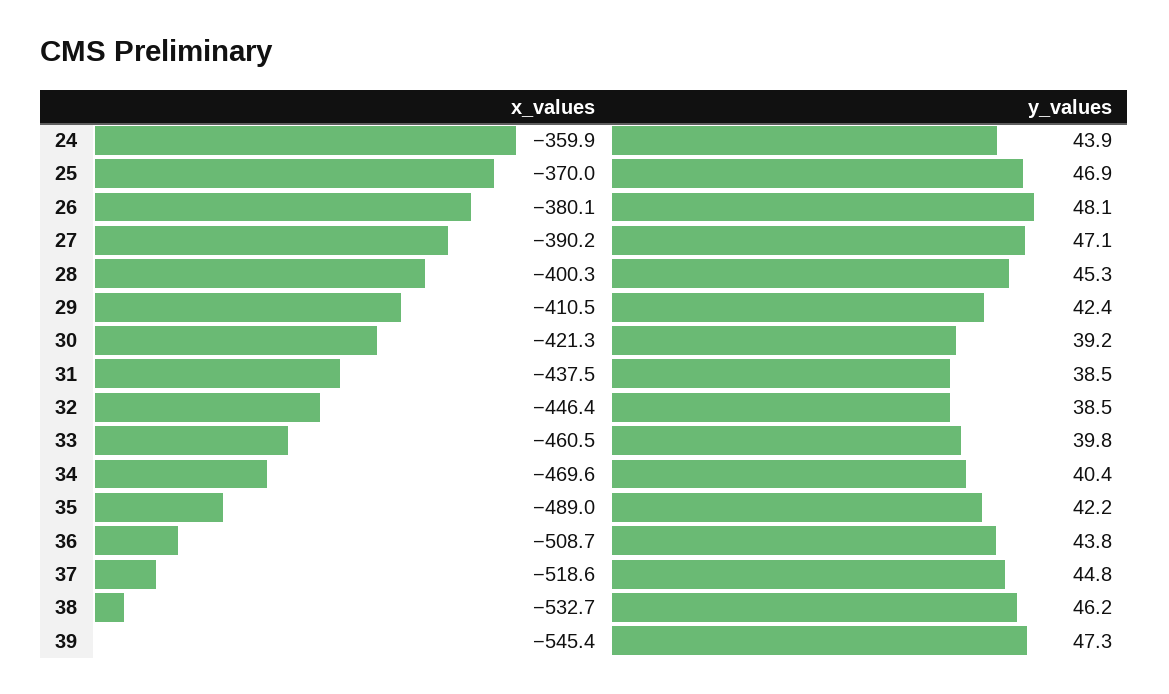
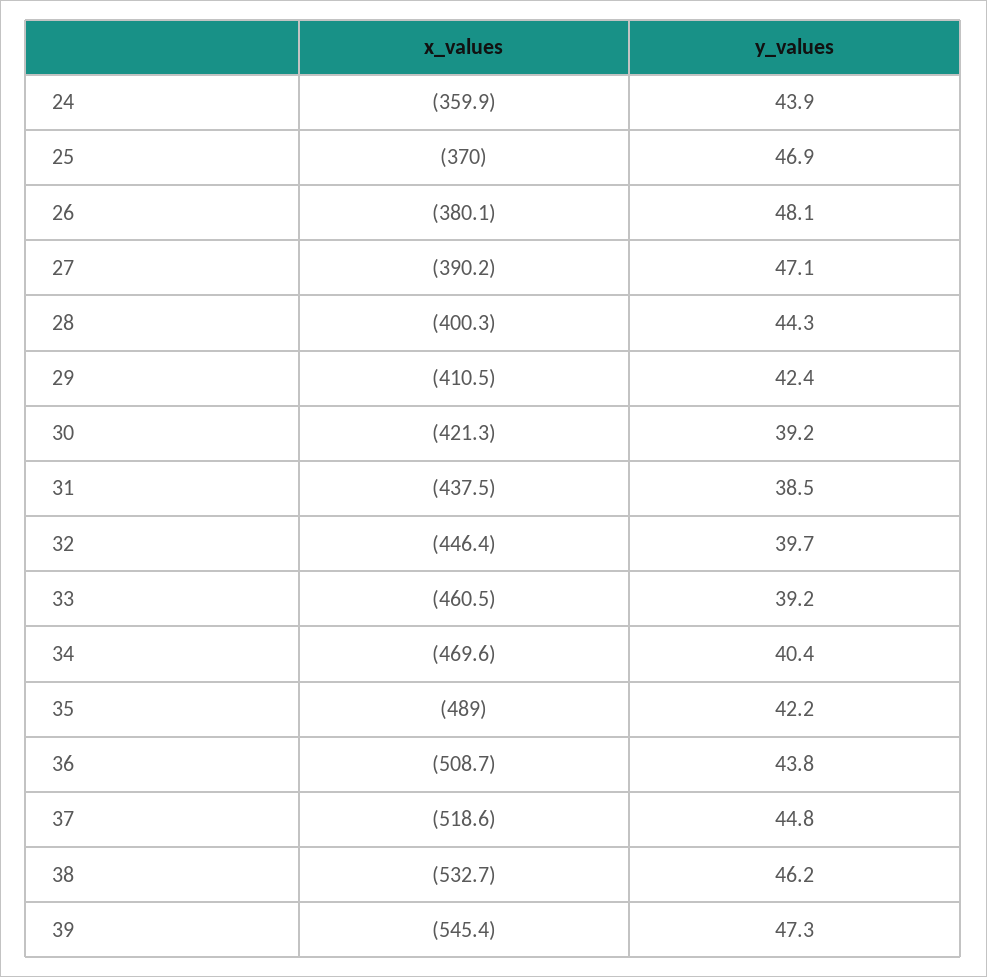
  {
    "x_values": {
      "24": -359.9,
      "25": -370,
      "26": -380.1,
      "27": -390.2,
      "28": -400.3,
      "29": -410.5,
      "30": -421.3,
      "31": -437.5,
      "32": -446.4,
      "33": -460.5,
      "34": -469.6,
      "35": -489,
      "36": -508.7,
      "37": -518.6,
      "38": -532.7,
      "39": -545.4
    },
    "y_values": {
      "24": 43.9,
      "25": 46.9,
      "26": 48.1,
      "27": 47.1,
-     "28": 45.3,
+     "28": 44.3,
      "29": 42.4,
      "30": 39.2,
      "31": 38.5,
-     "32": 38.5,
+     "32": 39.7,
-     "33": 39.8,
+     "33": 39.2,
      "34": 40.4,
      "35": 42.2,
      "36": 43.8,
      "37": 44.8,
      "38": 46.2,
      "39": 47.3
    }
  }

